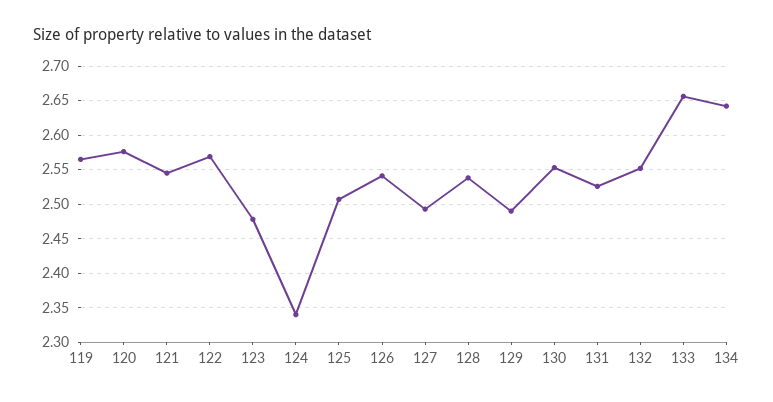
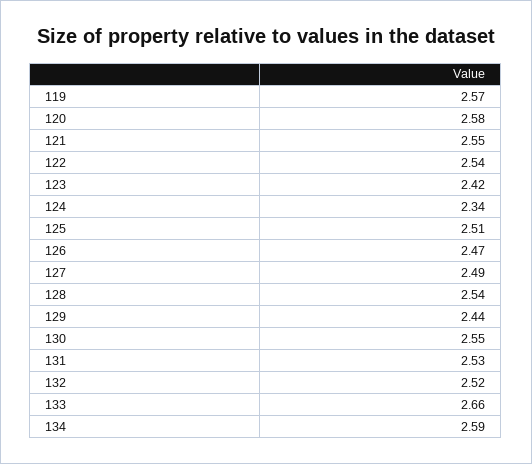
  {
    "119": 2.57,
    "120": 2.58,
    "121": 2.55,
-   "122": 2.57,
+   "122": 2.54,
-   "123": 2.48,
+   "123": 2.42,
    "124": 2.34,
    "125": 2.51,
-   "126": 2.54,
+   "126": 2.47,
    "127": 2.49,
    "128": 2.54,
-   "129": 2.49,
+   "129": 2.44,
    "130": 2.55,
    "131": 2.53,
-   "132": 2.55,
+   "132": 2.52,
    "133": 2.66,
-   "134": 2.64
+   "134": 2.59
  }

